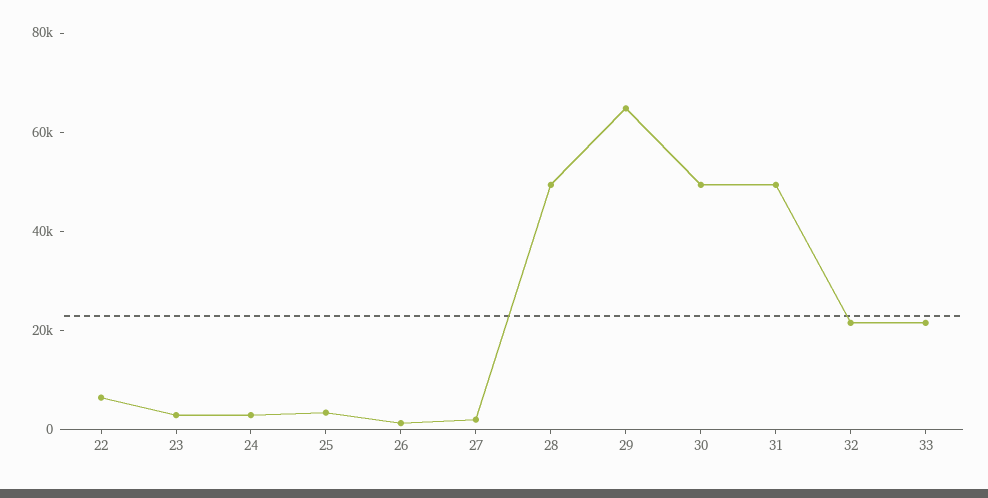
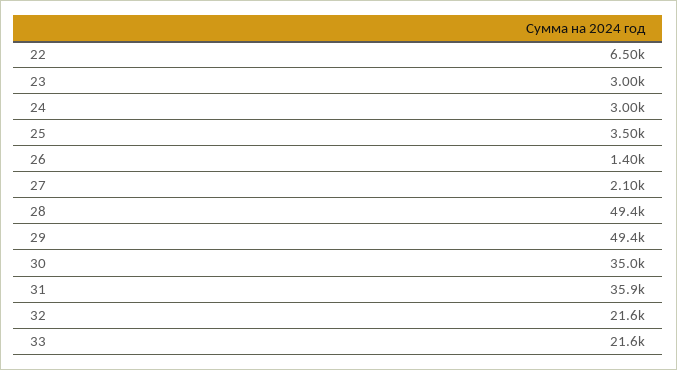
  {
    "22": 6500,
    "23": 3000,
    "24": 3000,
    "25": 3500,
    "26": 1400,
    "27": 2100,
    "28": 49400,
-   "29": 65000,
+   "29": 49400,
-   "30": 50000,
+   "30": 35000,
-   "31": 50000,
+   "31": 35900,
    "32": 21600,
    "33": 21600
  }

